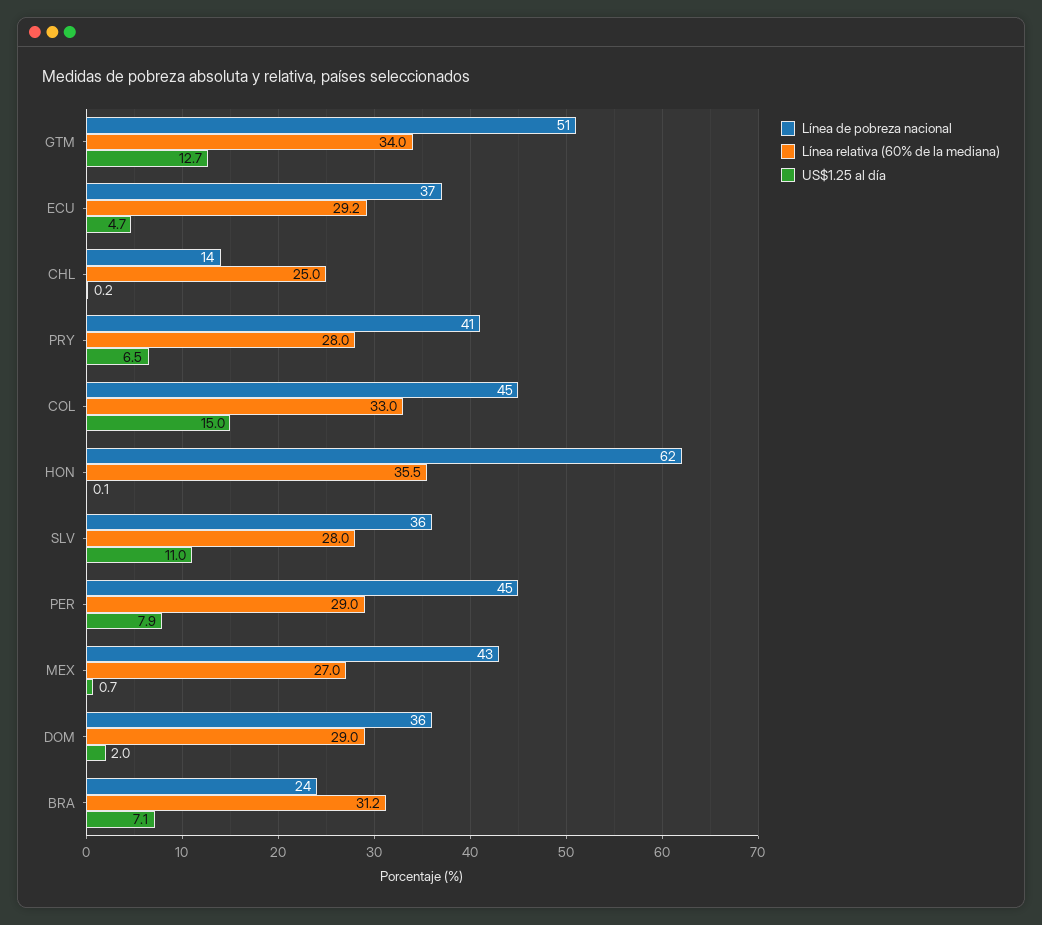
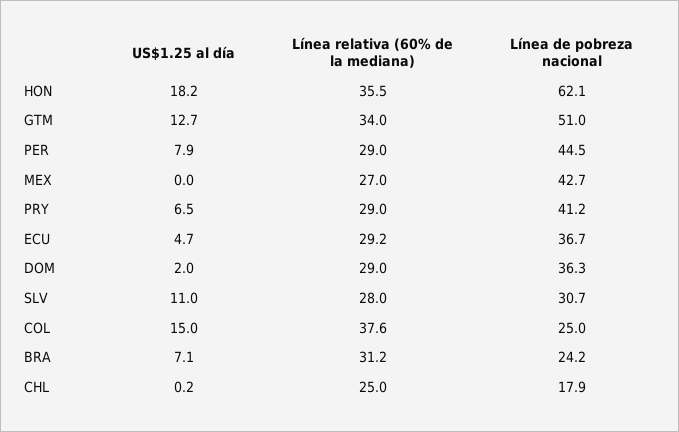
  {
    "Línea de pobreza nacional": {
      "GTM": 51,
      "ECU": 36.7,
-     "CHL": 14,
+     "CHL": 17.9,
      "PRY": 41.2,
-     "COL": 45,
+     "COL": 25,
      "HON": 62.1,
-     "SLV": 36,
+     "SLV": 30.7,
      "PER": 44.5,
      "MEX": 42.7,
      "DOM": 36.3,
      "BRA": 24.2
    },
    "Línea relativa (60% de la mediana)": {
      "GTM": 34,
      "ECU": 29.2,
      "CHL": 25,
-     "PRY": 28,
+     "PRY": 29,
-     "COL": 33,
+     "COL": 37.6,
      "HON": 35.5,
      "SLV": 28,
      "PER": 29,
      "MEX": 27,
      "DOM": 29,
      "BRA": 31.2
    },
    "US$1.25 al día": {
      "GTM": 12.7,
      "ECU": 4.7,
      "CHL": 0.2,
      "PRY": 6.5,
      "COL": 15,
-     "HON": 0.1,
+     "HON": 18.2,
      "SLV": 11,
      "PER": 7.9,
-     "MEX": 0.7,
+     "MEX": 0,
      "DOM": 2,
      "BRA": 7.1
    }
  }

